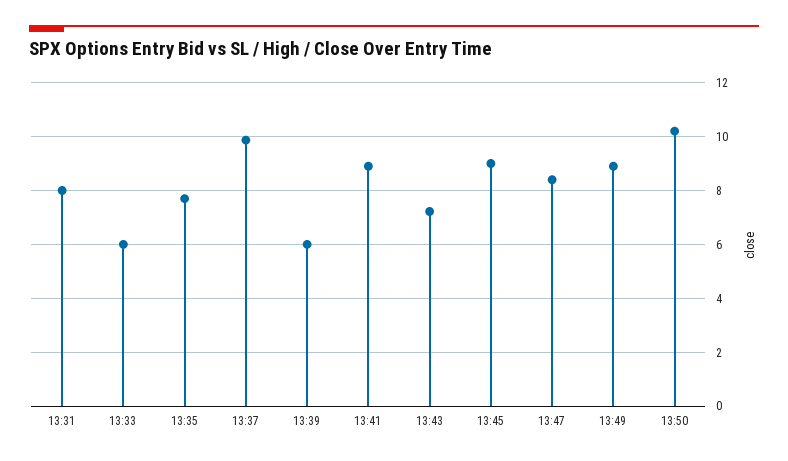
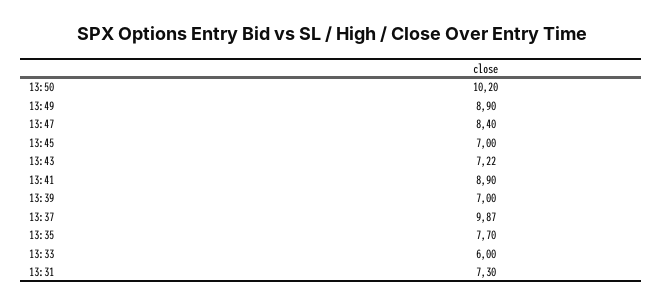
  {
-   "13:31": 8,
+   "13:31": 7.3,
    "13:33": 6,
    "13:35": 7.7,
    "13:37": 9.87,
-   "13:39": 6,
+   "13:39": 7,
    "13:41": 8.9,
    "13:43": 7.22,
-   "13:45": 9,
+   "13:45": 7,
    "13:47": 8.4,
    "13:49": 8.9,
    "13:50": 10.2
  }

